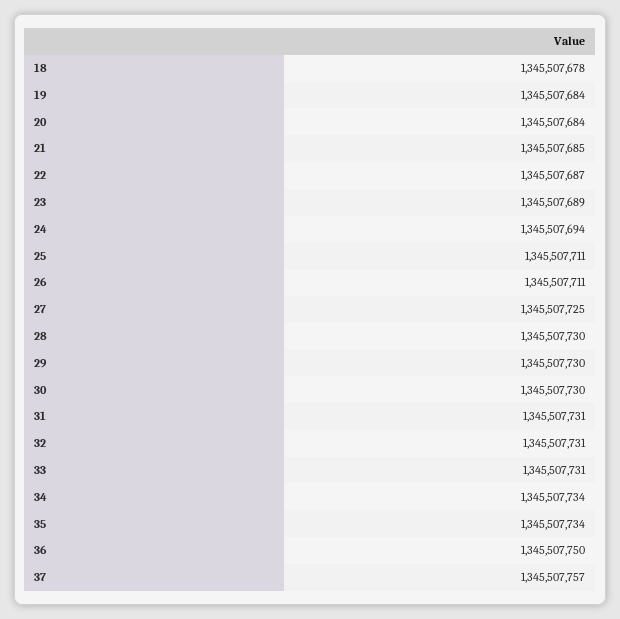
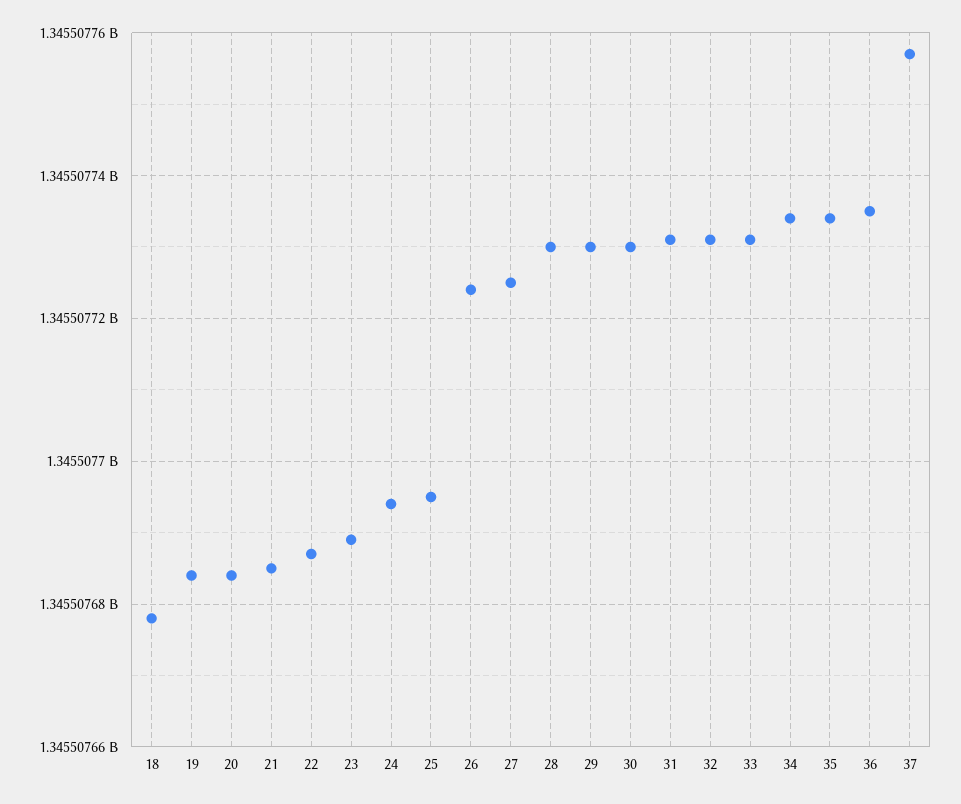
  {
    "18": 1345507678,
    "19": 1345507684,
    "20": 1345507684,
    "21": 1345507685,
    "22": 1345507687,
    "23": 1345507689,
    "24": 1345507694,
-   "25": 1345507711,
+   "25": 1345507695,
-   "26": 1345507711,
+   "26": 1345507725,
    "27": 1345507725,
    "28": 1345507730,
    "29": 1345507730,
    "30": 1345507730,
    "31": 1345507731,
    "32": 1345507731,
    "33": 1345507731,
    "34": 1345507734,
    "35": 1345507734,
-   "36": 1345507750,
+   "36": 1345507735,
    "37": 1345507757
  }

